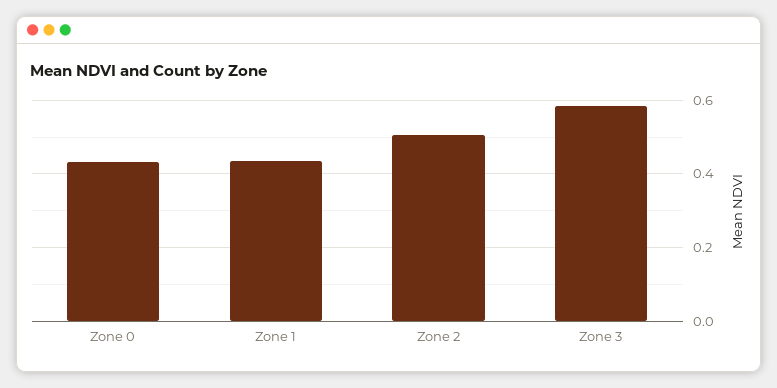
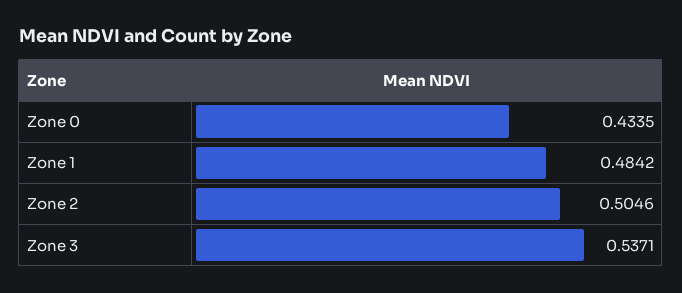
  {
    "Zone 0": 0.4335,
-   "Zone 1": 0.44,
+   "Zone 1": 0.4842,
    "Zone 2": 0.5046,
-   "Zone 3": 0.58
+   "Zone 3": 0.5371
  }

